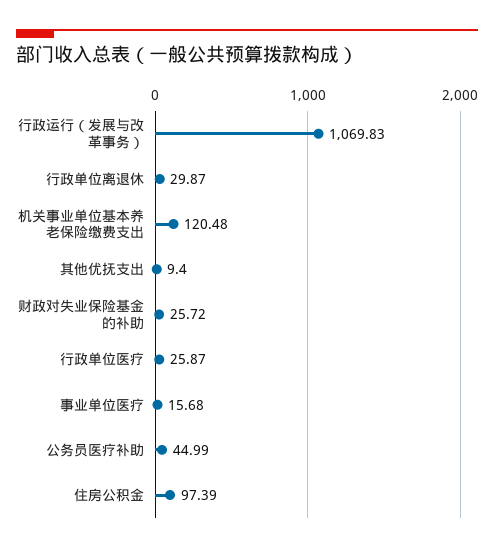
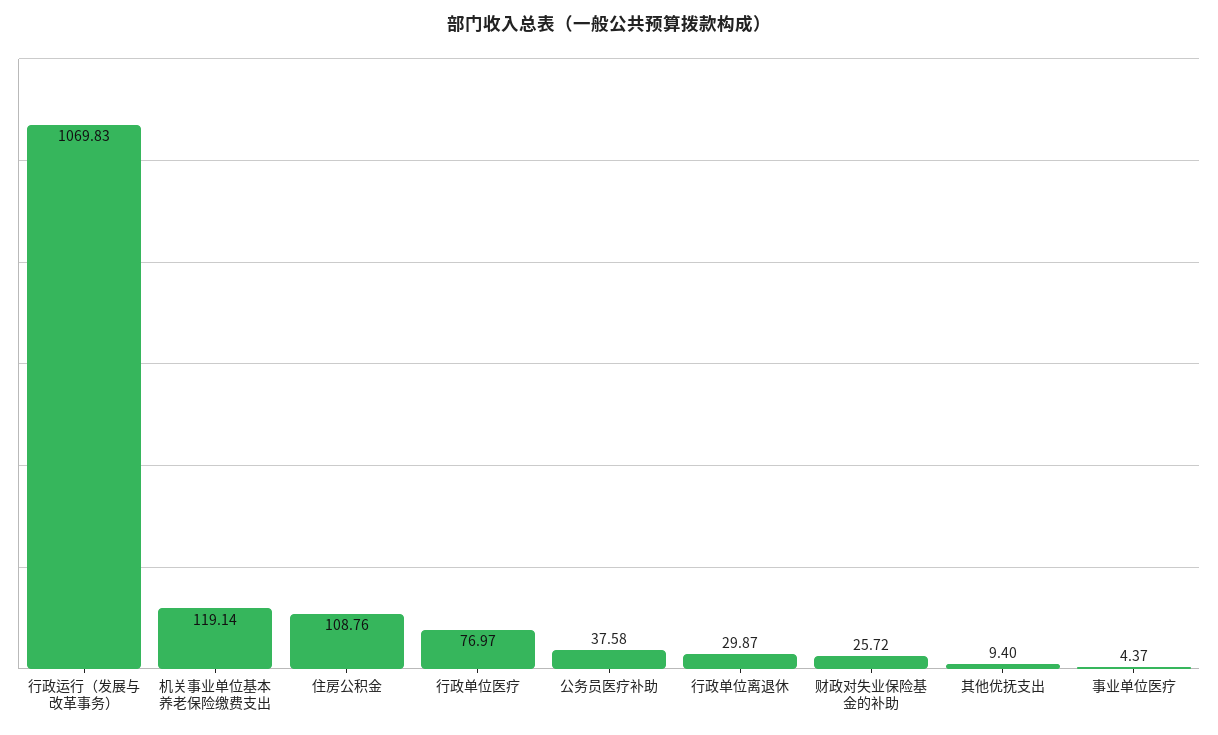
  {
    "行政运行（发展与改革事务）": 1069.83,
    "行政单位离退休": 29.87,
-   "机关事业单位基本养老保险缴费支出": 120.48,
+   "机关事业单位基本养老保险缴费支出": 119.14,
    "其他优抚支出": 9.4,
    "财政对失业保险基金的补助": 25.72,
-   "行政单位医疗": 25.87,
+   "行政单位医疗": 76.97,
-   "事业单位医疗": 15.68,
+   "事业单位医疗": 4.37,
-   "公务员医疗补助": 44.99,
+   "公务员医疗补助": 37.58,
-   "住房公积金": 97.39
+   "住房公积金": 108.76
  }

